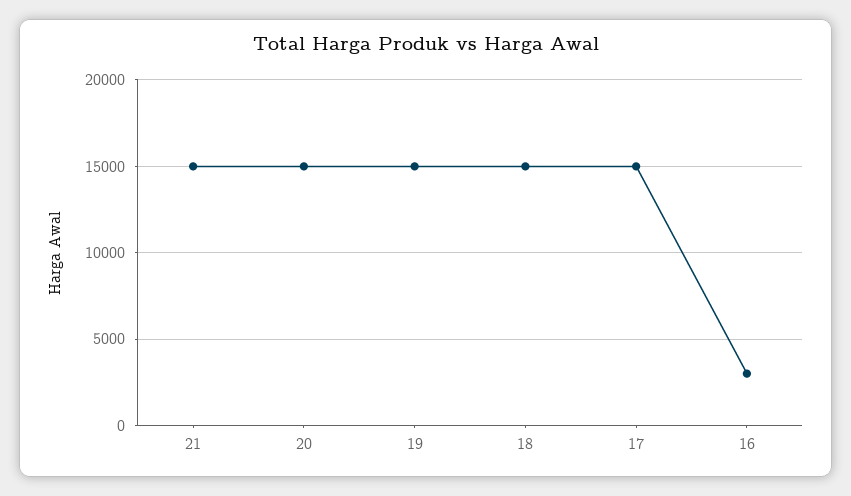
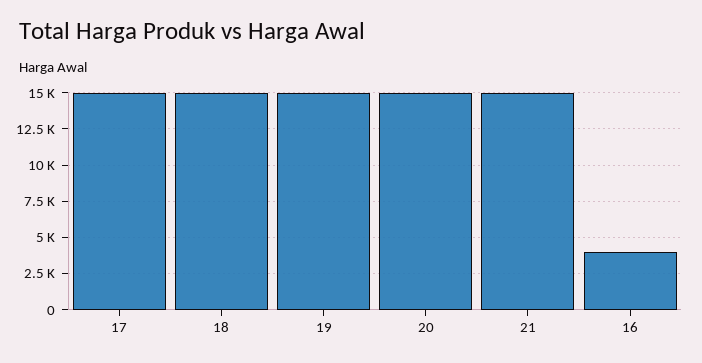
  {
    "21": 15000,
    "20": 15000,
    "19": 15000,
    "18": 15000,
    "17": 15000,
-   "16": 3000
+   "16": 4000
  }

